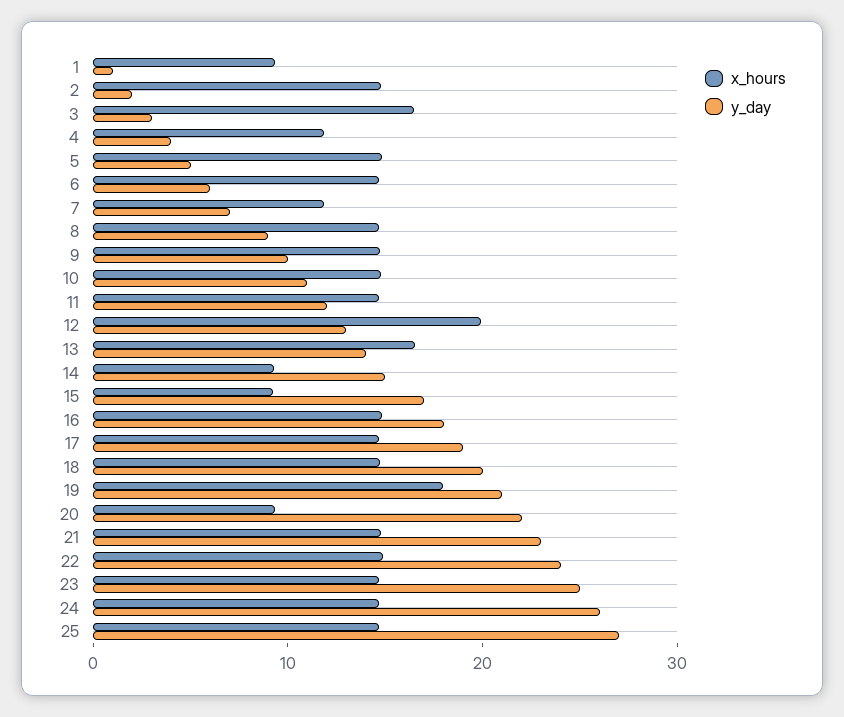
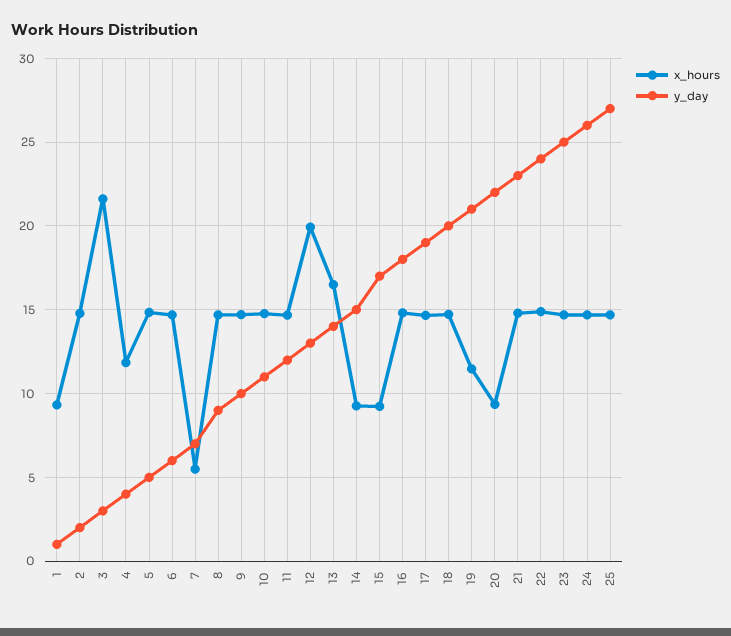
  {
    "x_hours": {
      "1": 9.5,
      "2": 15,
-     "3": 16,
+     "3": 21.5,
      "4": 12,
      "5": 15,
      "6": 14.5,
-     "7": 12,
+     "7": 5.5,
      "8": 14.5,
      "9": 14.5,
      "10": 15,
      "11": 14.5,
      "12": 20,
      "13": 16.5,
      "14": 9.5,
      "15": 9,
      "16": 15,
      "17": 14.5,
      "18": 14.5,
-     "19": 18,
+     "19": 11.5,
      "20": 9.5,
      "21": 15,
      "22": 15,
      "23": 14.5,
      "24": 14.5,
      "25": 14.5
    },
    "y_day": {
      "1": 1,
      "2": 2,
      "3": 3,
      "4": 4,
      "5": 5,
      "6": 6,
      "7": 7,
      "8": 9,
      "9": 10,
      "10": 11,
      "11": 12,
      "12": 13,
      "13": 14,
      "14": 15,
      "15": 17,
      "16": 18,
      "17": 19,
      "18": 20,
      "19": 21,
      "20": 22,
      "21": 23,
      "22": 24,
      "23": 25,
      "24": 26,
      "25": 27
    }
  }

